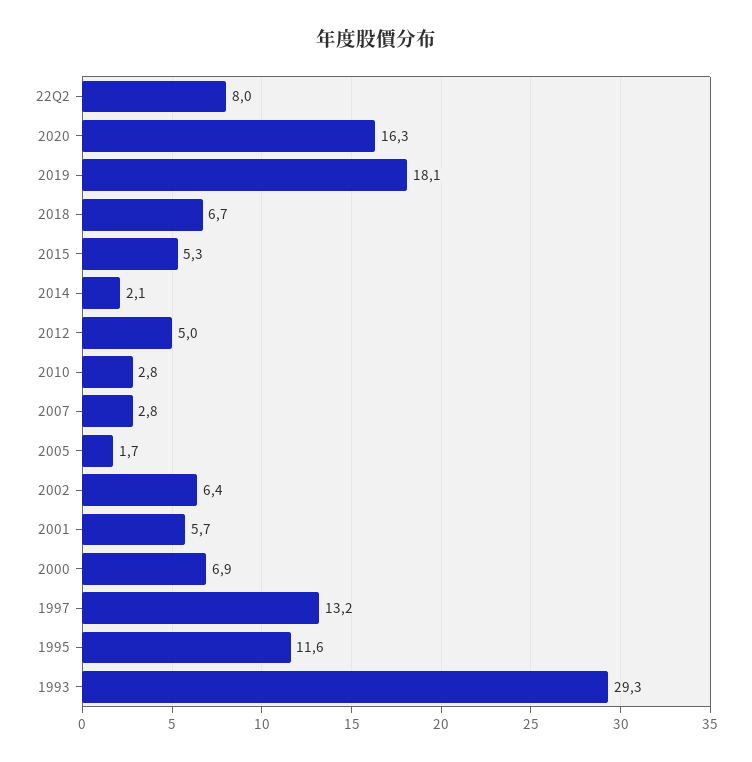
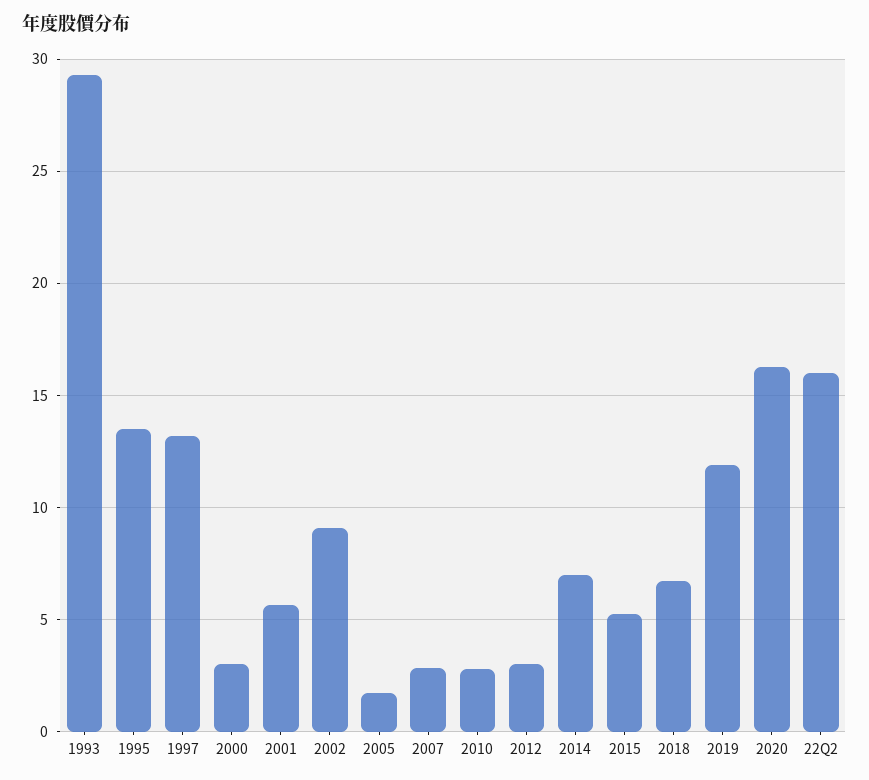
  {
-   "22Q2": 8,
+   "22Q2": 16,
    "2020": 16.3,
-   "2019": 18.1,
+   "2019": 12,
    "2018": 6.7,
    "2015": 5.3,
-   "2014": 2.1,
+   "2014": 7,
-   "2012": 5,
+   "2012": 3,
    "2010": 2.8,
    "2007": 2.8,
    "2005": 1.7,
-   "2002": 6.4,
+   "2002": 9,
    "2001": 5.7,
-   "2000": 6.9,
+   "2000": 3,
    "1997": 13.2,
-   "1995": 11.6,
+   "1995": 13.5,
    "1993": 29.3
  }

